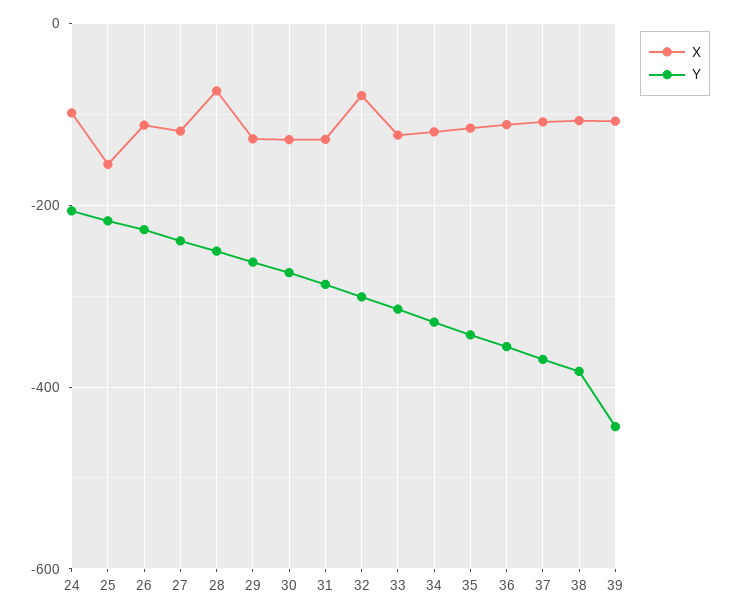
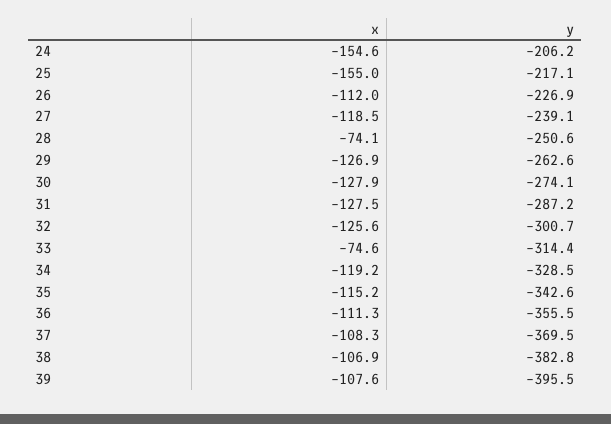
  {
    "X": {
-     "24": -100,
+     "24": -154.6,
      "25": -155,
      "26": -112,
      "27": -118.5,
      "28": -74.1,
      "29": -126.9,
      "30": -127.9,
      "31": -127.5,
-     "32": -80,
+     "32": -125.6,
-     "33": -120,
+     "33": -74.6,
      "34": -119.2,
      "35": -115.2,
      "36": -111.3,
      "37": -108.3,
      "38": -106.9,
      "39": -107.6
    },
    "Y": {
      "24": -206.2,
      "25": -217.1,
      "26": -226.9,
      "27": -239.1,
      "28": -250.6,
      "29": -262.6,
      "30": -274.1,
      "31": -287.2,
      "32": -300.7,
      "33": -314.4,
      "34": -328.5,
      "35": -342.6,
      "36": -355.5,
      "37": -369.5,
      "38": -382.8,
-     "39": -440
+     "39": -395.5
    }
  }

